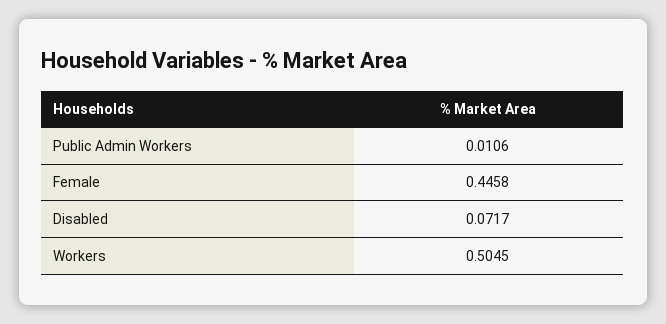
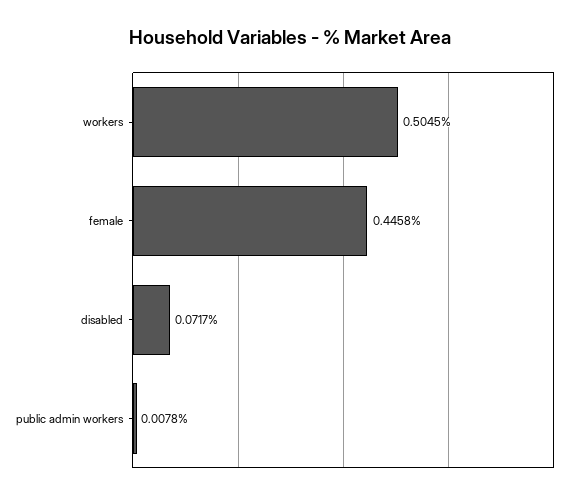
  {
-   "Public Admin Workers": 0.0106,
+   "Public Admin Workers": 0.0078,
    "Female": 0.4458,
    "Disabled": 0.0717,
    "Workers": 0.5045
  }

